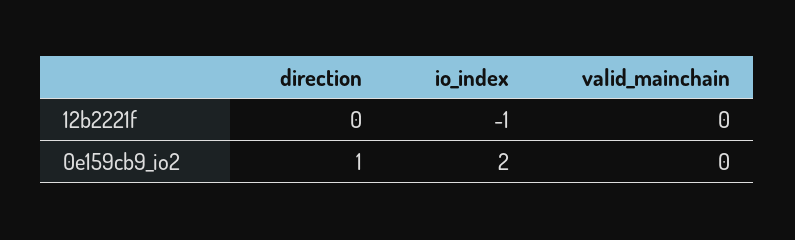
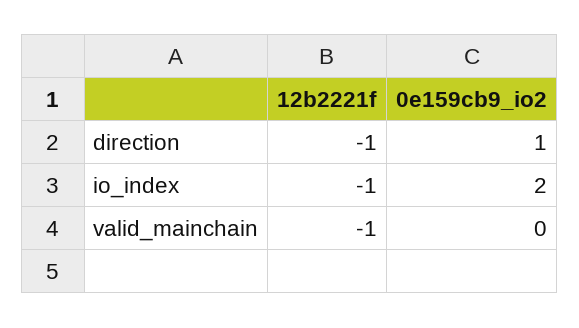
  {
    "direction": {
-     "12b2221f": 0,
+     "12b2221f": -1,
      "0e159cb9_io2": 1
    },
    "io_index": {
      "12b2221f": -1,
      "0e159cb9_io2": 2
    },
    "valid_mainchain": {
-     "12b2221f": 0,
+     "12b2221f": -1,
      "0e159cb9_io2": 0
    }
  }

